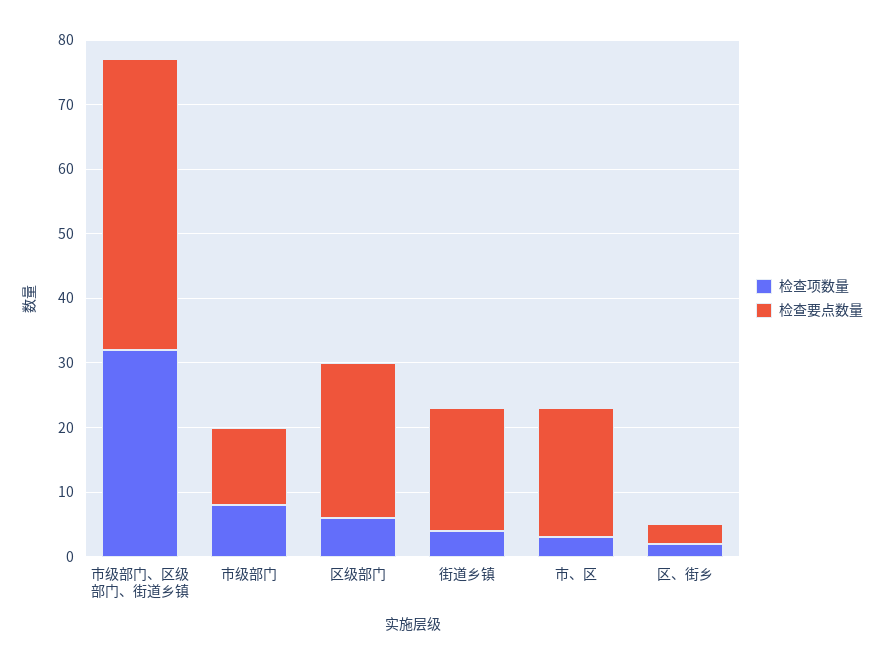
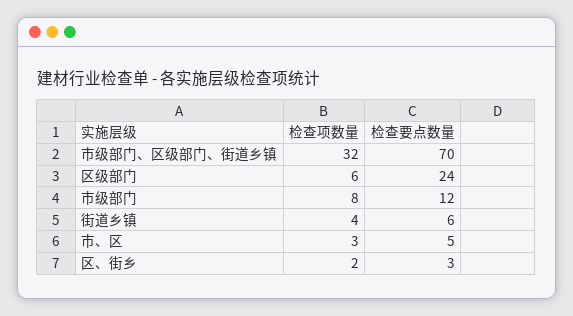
  {
    "检查项数量": {
      "市级部门、区级部门、街道乡镇": 32,
      "市级部门": 8,
      "区级部门": 6,
      "街道乡镇": 4,
      "市、区": 3,
      "区、街乡": 2
    },
    "检查要点数量": {
-     "市级部门、区级部门、街道乡镇": 45,
+     "市级部门、区级部门、街道乡镇": 70,
      "市级部门": 12,
      "区级部门": 24,
-     "街道乡镇": 20,
+     "街道乡镇": 6,
-     "市、区": 20,
+     "市、区": 5,
      "区、街乡": 3
    }
  }

